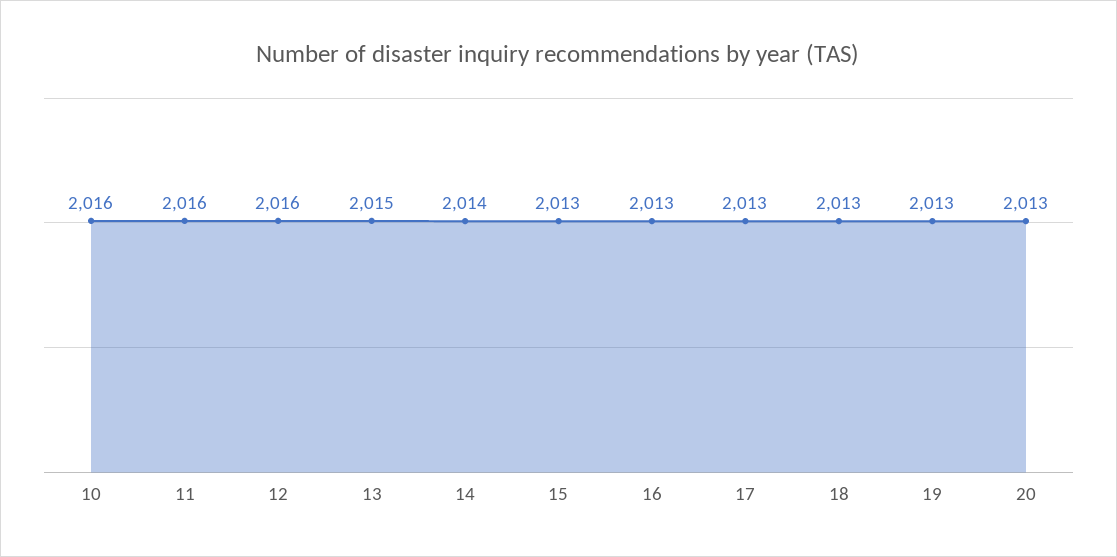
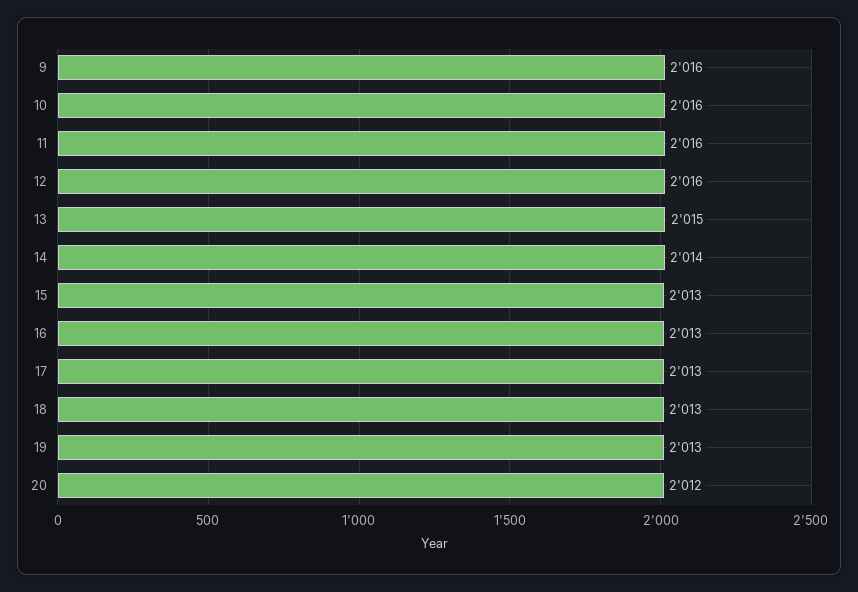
  {
    "10": 2016,
    "11": 2016,
    "12": 2016,
    "13": 2015,
    "14": 2014,
    "15": 2013,
    "16": 2013,
    "17": 2013,
    "18": 2013,
    "19": 2013,
-   "20": 2013
+   "20": 2012,
+   "9": 2016
  }

